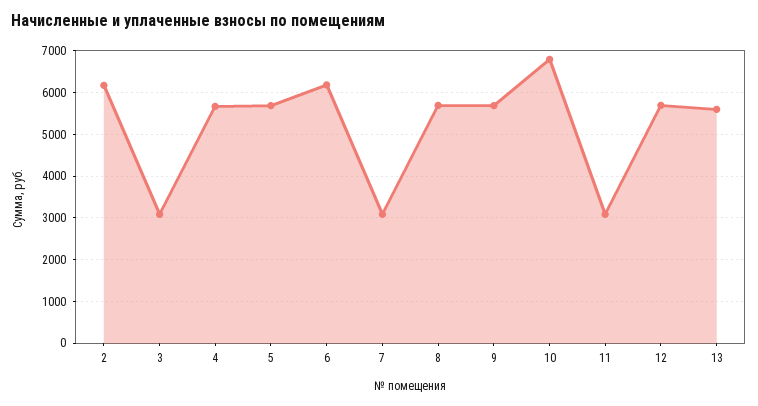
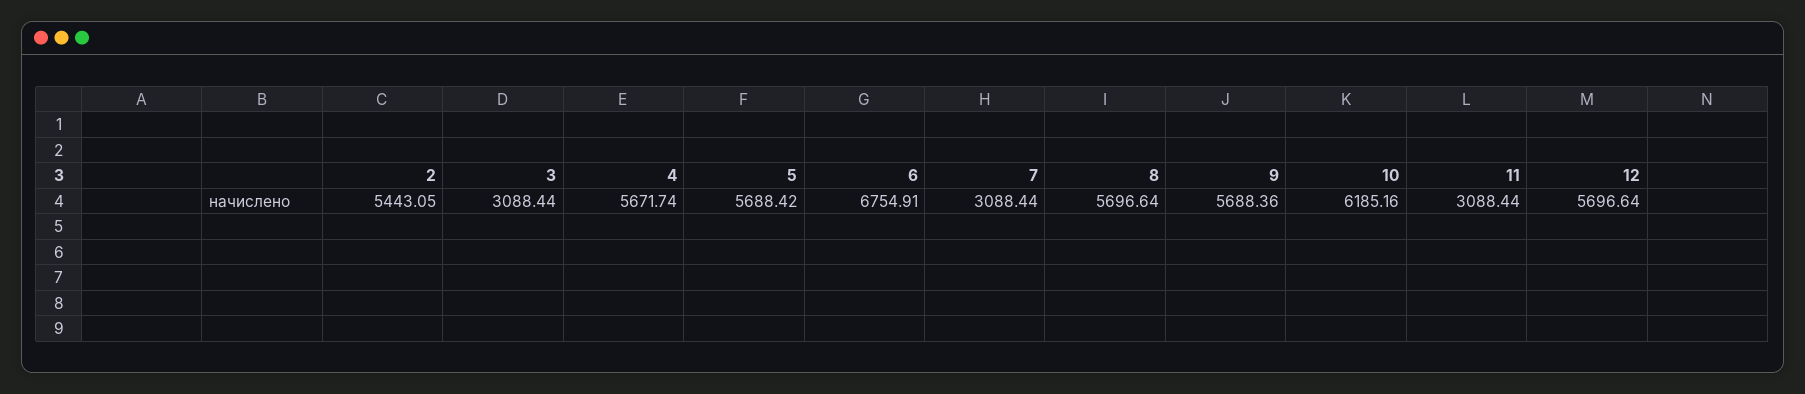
  {
-   "2": 6200,
+   "2": 5443.05,
    "3": 3088.44,
    "4": 5671.74,
    "5": 5688.42,
-   "6": 6200,
+   "6": 6754.91,
    "7": 3088.44,
    "8": 5696.64,
    "9": 5688.36,
-   "10": 6800,
+   "10": 6185.16,
    "11": 3088.44,
-   "12": 5696.64,
+   "12": 5696.64
-   "13": 5600
  }

